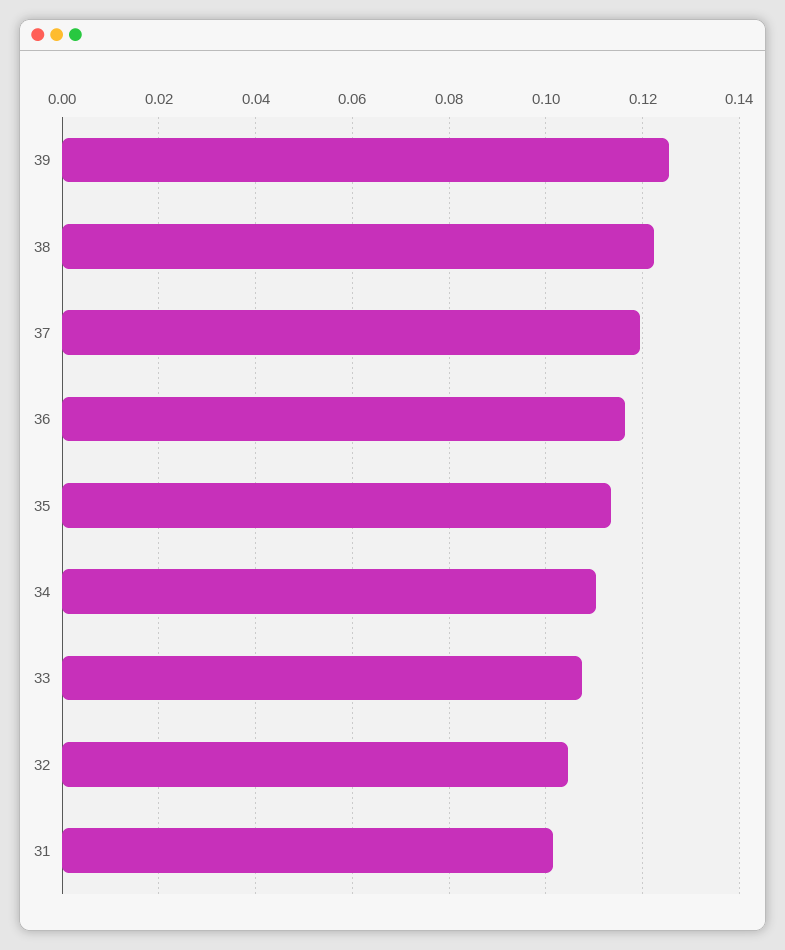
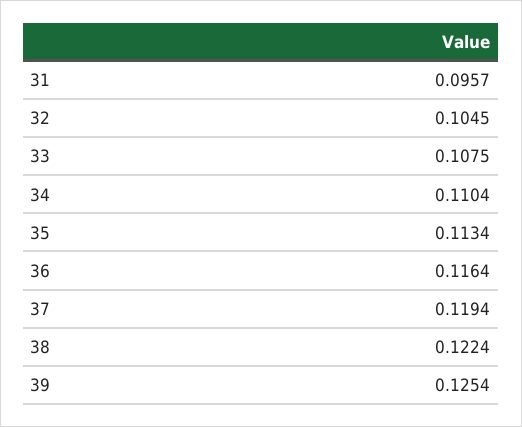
  {
    "39": 0.1254,
    "38": 0.1224,
    "37": 0.1194,
    "36": 0.1164,
    "35": 0.1134,
    "34": 0.1104,
    "33": 0.1075,
    "32": 0.1045,
-   "31": 0.102
+   "31": 0.0957
  }

